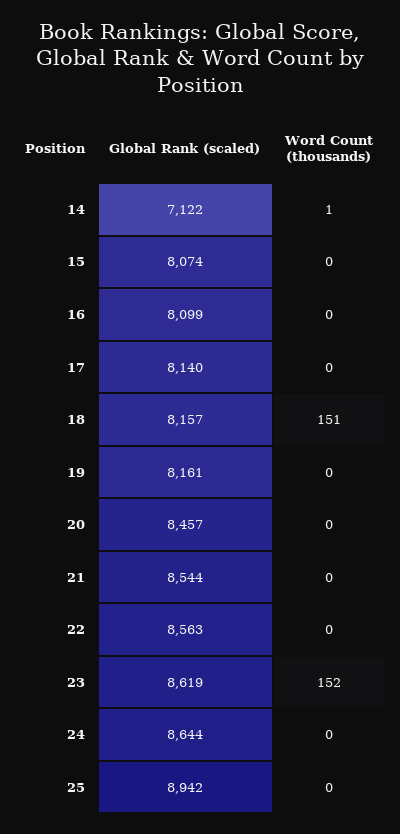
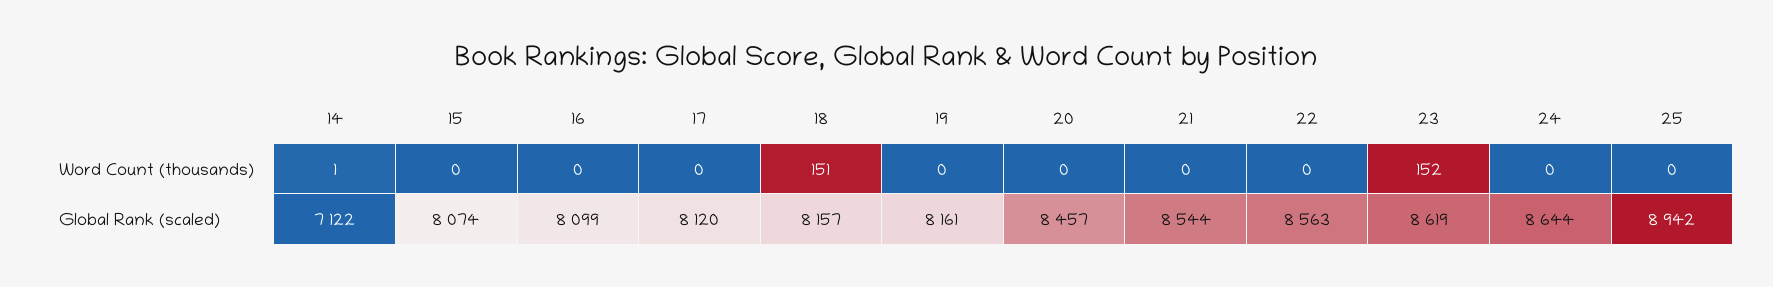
  {
    "Global Rank (scaled)": {
      "14": 7122,
      "15": 8074,
      "16": 8099,
-     "17": 8140,
+     "17": 8120,
      "18": 8157,
      "19": 8161,
      "20": 8457,
      "21": 8544,
      "22": 8563,
      "23": 8619,
      "24": 8644,
      "25": 8942
    },
    "Word Count (thousands)": {
      "14": 1,
      "15": 0,
      "16": 0,
      "17": 0,
      "18": 151,
      "19": 0,
      "20": 0,
      "21": 0,
      "22": 0,
      "23": 152,
      "24": 0,
      "25": 0
    }
  }

